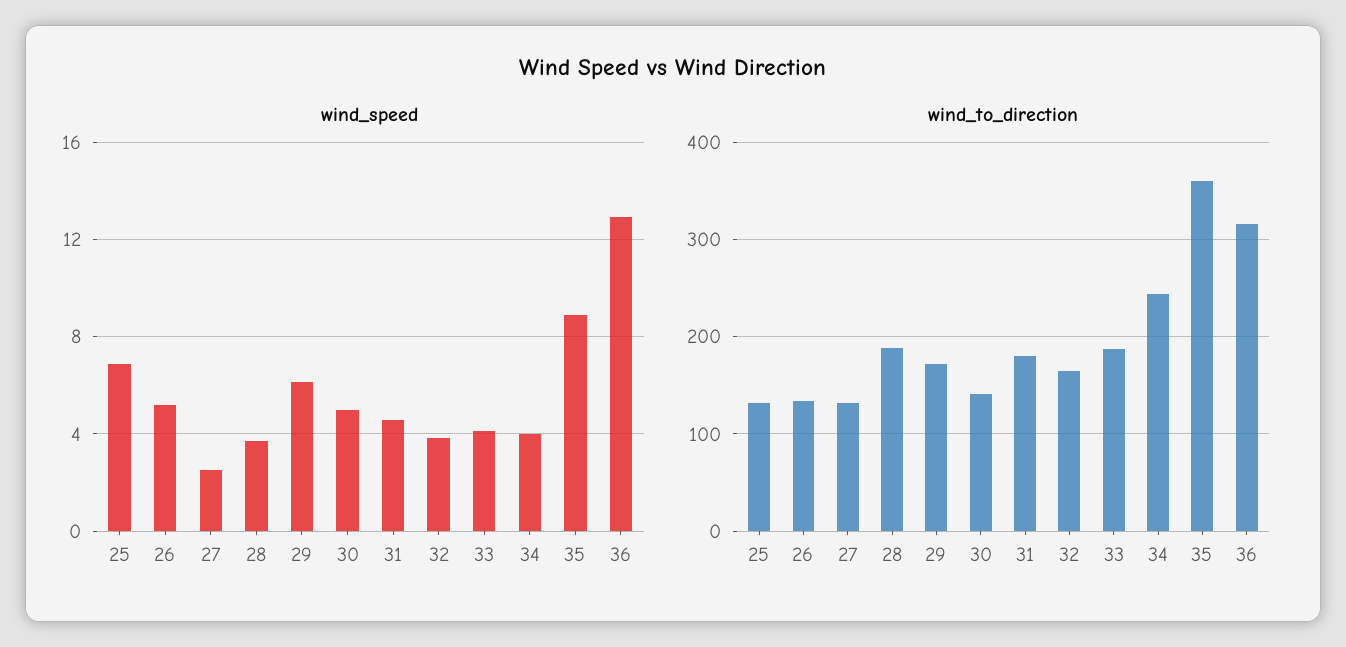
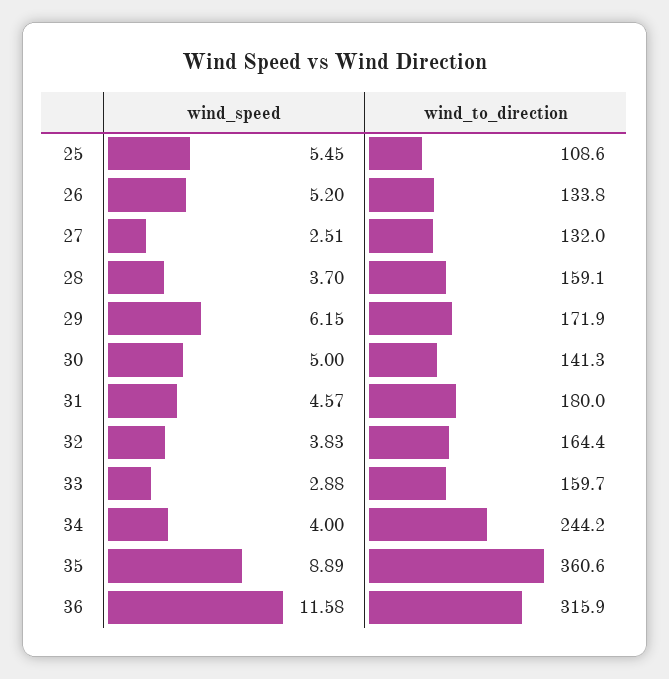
  {
    "wind_speed": {
-     "25": 7,
+     "25": 5.45,
      "26": 5.2,
      "27": 2.51,
      "28": 3.7,
      "29": 6.15,
      "30": 5,
      "31": 4.57,
      "32": 3.83,
-     "33": 4,
+     "33": 2.88,
      "34": 4,
      "35": 8.89,
-     "36": 13
+     "36": 11.58
    },
    "wind_to_direction": {
-     "25": 130,
+     "25": 108.6,
      "26": 133.8,
      "27": 132,
-     "28": 190,
+     "28": 159.1,
      "29": 171.9,
      "30": 141.3,
      "31": 180,
      "32": 164.4,
-     "33": 190,
+     "33": 159.7,
      "34": 244.2,
      "35": 360.6,
      "36": 315.9
    }
  }

